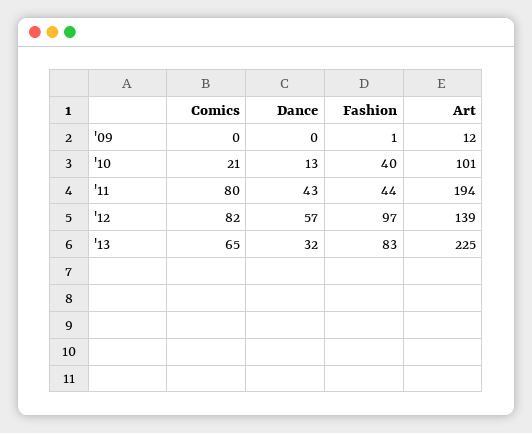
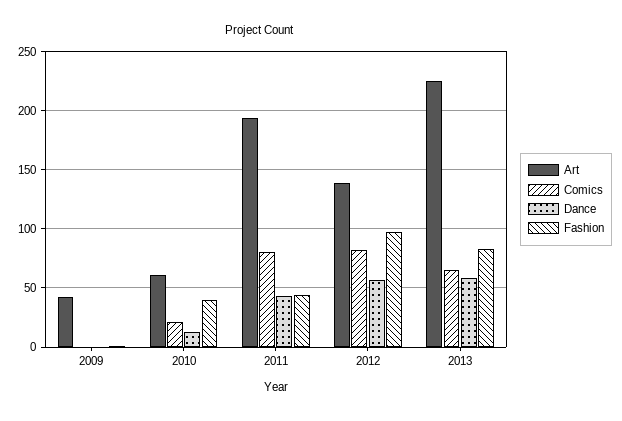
  {
    "Comics": {
      "'09": 0,
      "'10": 21,
      "'11": 80,
      "'12": 82,
      "'13": 65
    },
    "Dance": {
      "'09": 0,
      "'10": 13,
      "'11": 43,
      "'12": 57,
-     "'13": 32
+     "'13": 60
    },
    "Fashion": {
      "'09": 1,
      "'10": 40,
      "'11": 44,
      "'12": 97,
      "'13": 83
    },
    "Art": {
-     "'09": 12,
+     "'09": 40,
-     "'10": 101,
+     "'10": 60,
      "'11": 194,
      "'12": 139,
      "'13": 225
    }
  }

